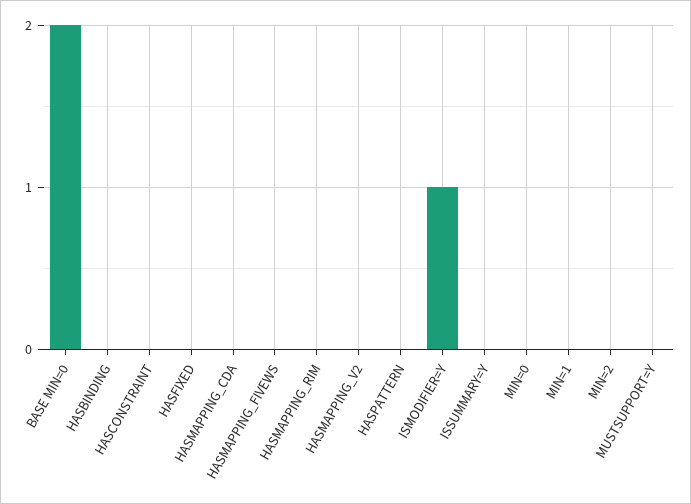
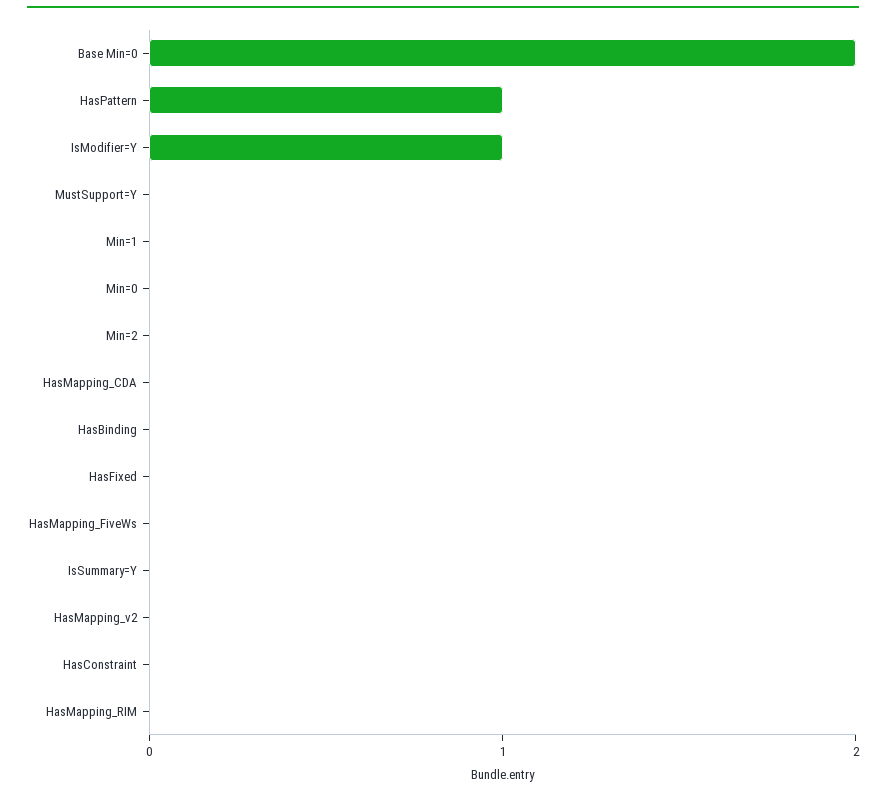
  {
    "BASE MIN=0": 2,
    "HASBINDING": 0,
    "HASCONSTRAINT": 0,
    "HASFIXED": 0,
    "HASMAPPING_CDA": 0,
    "HASMAPPING_FIVEWS": 0,
    "HASMAPPING_RIM": 0,
    "HASMAPPING_V2": 0,
-   "HASPATTERN": 0,
+   "HASPATTERN": 1,
    "ISMODIFIER=Y": 1,
    "ISSUMMARY=Y": 0,
    "MIN=0": 0,
    "MIN=1": 0,
    "MIN=2": 0,
    "MUSTSUPPORT=Y": 0
  }

